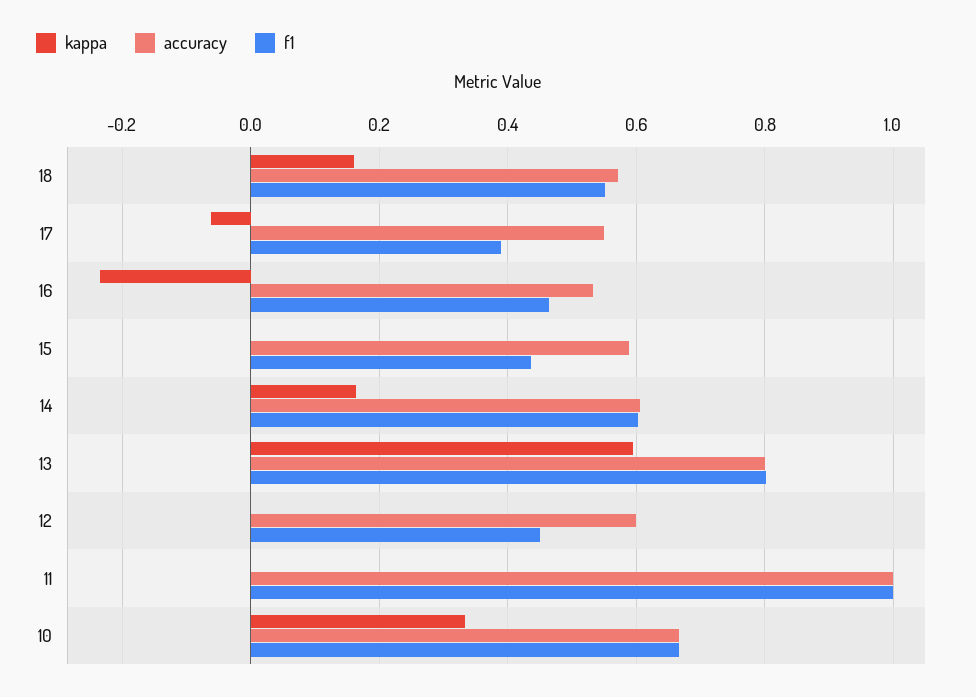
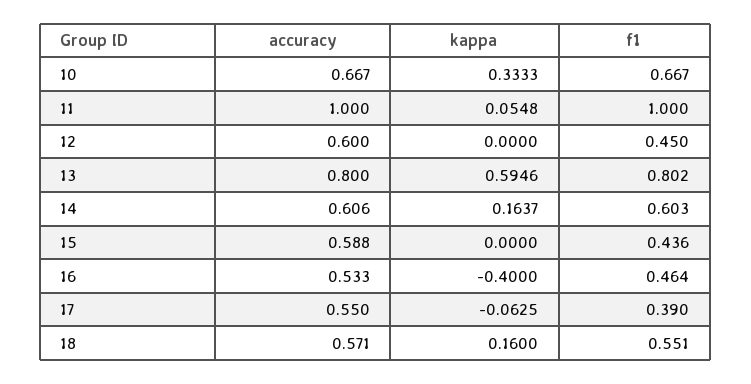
  {
    "kappa": {
      "18": 0.16,
      "17": -0.0625,
-     "16": -0.24,
+     "16": -0.4,
      "15": 0,
      "14": 0.1637,
      "13": 0.5946,
      "12": 0,
-     "11": 0,
+     "11": 0.0548,
      "10": 0.3333
    },
    "accuracy": {
      "18": 0.571,
      "17": 0.55,
      "16": 0.533,
      "15": 0.588,
      "14": 0.606,
      "13": 0.8,
      "12": 0.6,
      "11": 1,
      "10": 0.667
    },
    "f1": {
      "18": 0.551,
      "17": 0.39,
      "16": 0.464,
      "15": 0.436,
      "14": 0.603,
      "13": 0.802,
      "12": 0.45,
      "11": 1,
      "10": 0.667
    }
  }

